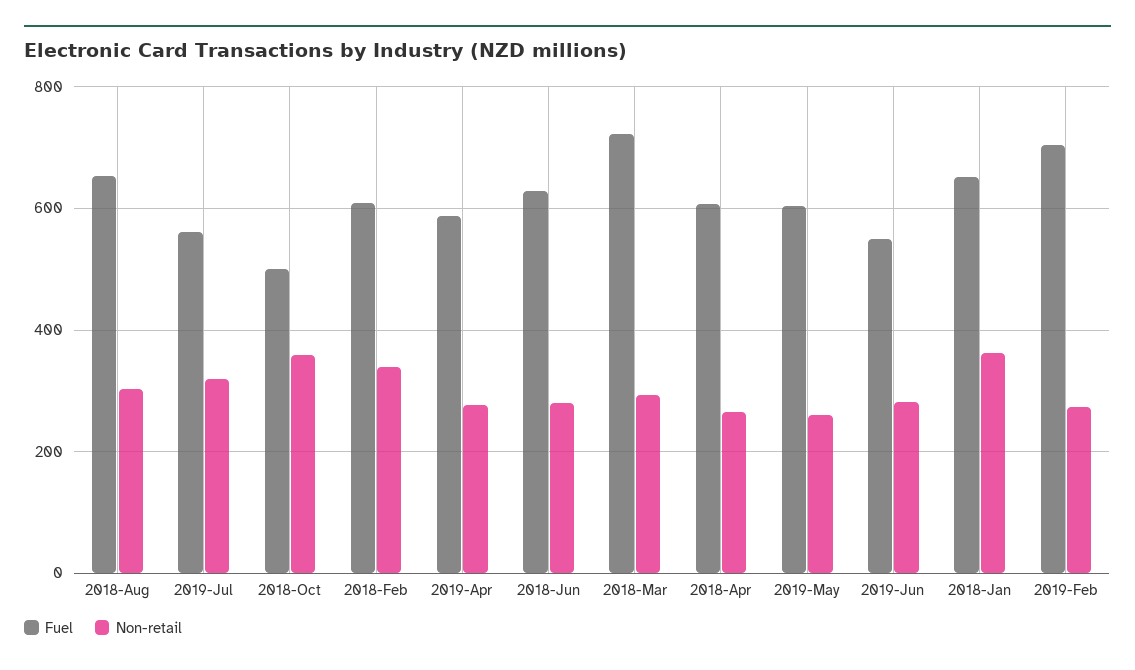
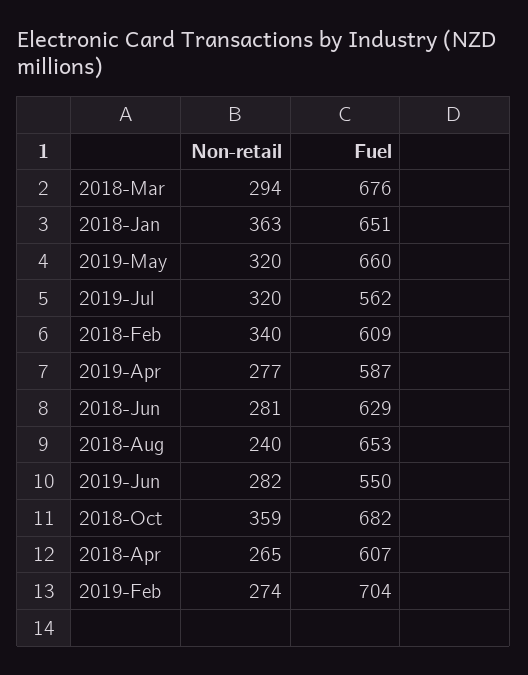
  {
    "Fuel": {
      "2018-Aug": 653,
      "2019-Jul": 562,
-     "2018-Oct": 500,
+     "2018-Oct": 682,
      "2018-Feb": 609,
      "2019-Apr": 587,
      "2018-Jun": 629,
-     "2018-Mar": 720,
+     "2018-Mar": 676,
      "2018-Apr": 607,
-     "2019-May": 600,
+     "2019-May": 660,
      "2019-Jun": 550,
      "2018-Jan": 651,
      "2019-Feb": 704
    },
    "Non-retail": {
-     "2018-Aug": 300,
+     "2018-Aug": 240,
      "2019-Jul": 320,
      "2018-Oct": 359,
      "2018-Feb": 340,
      "2019-Apr": 277,
      "2018-Jun": 281,
      "2018-Mar": 294,
      "2018-Apr": 265,
-     "2019-May": 260,
+     "2019-May": 320,
      "2019-Jun": 282,
      "2018-Jan": 363,
      "2019-Feb": 274
    }
  }

